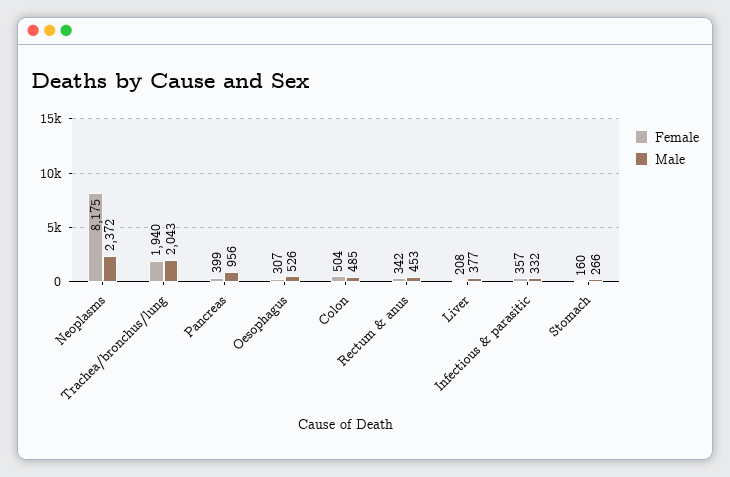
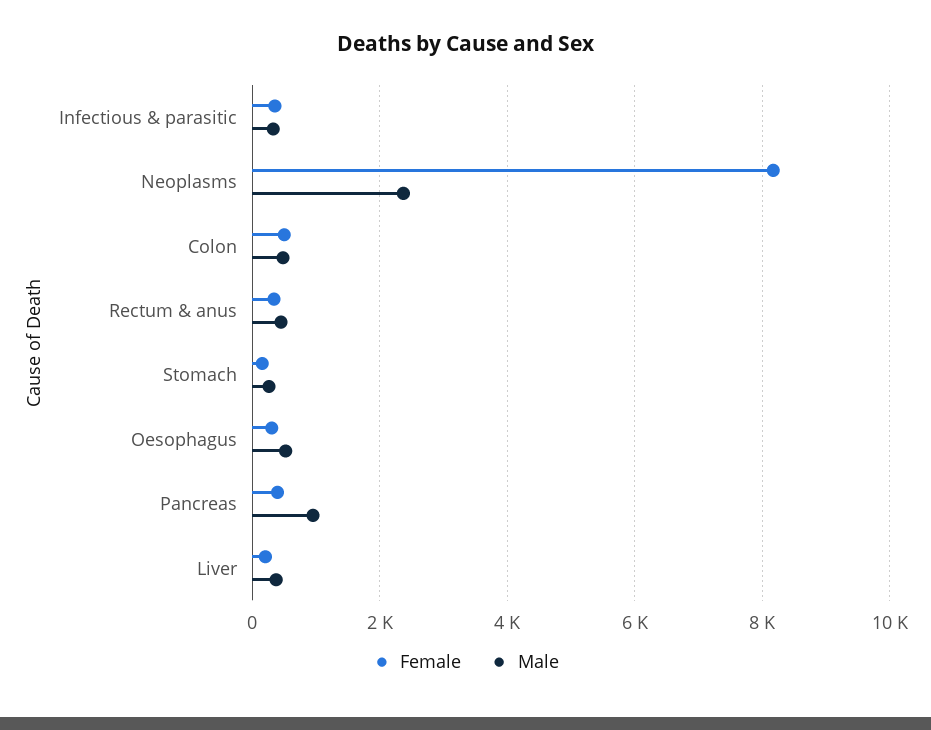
  {
    "Female": {
      "Neoplasms": 8175,
-     "Trachea/bronchus/lung": 1940,
      "Pancreas": 399,
      "Oesophagus": 307,
      "Colon": 504,
      "Rectum & anus": 342,
      "Liver": 208,
      "Infectious & parasitic": 357,
      "Stomach": 160
    },
    "Male": {
      "Neoplasms": 2372,
-     "Trachea/bronchus/lung": 2043,
      "Pancreas": 956,
      "Oesophagus": 526,
      "Colon": 485,
      "Rectum & anus": 453,
      "Liver": 377,
      "Infectious & parasitic": 332,
      "Stomach": 266
    }
  }

